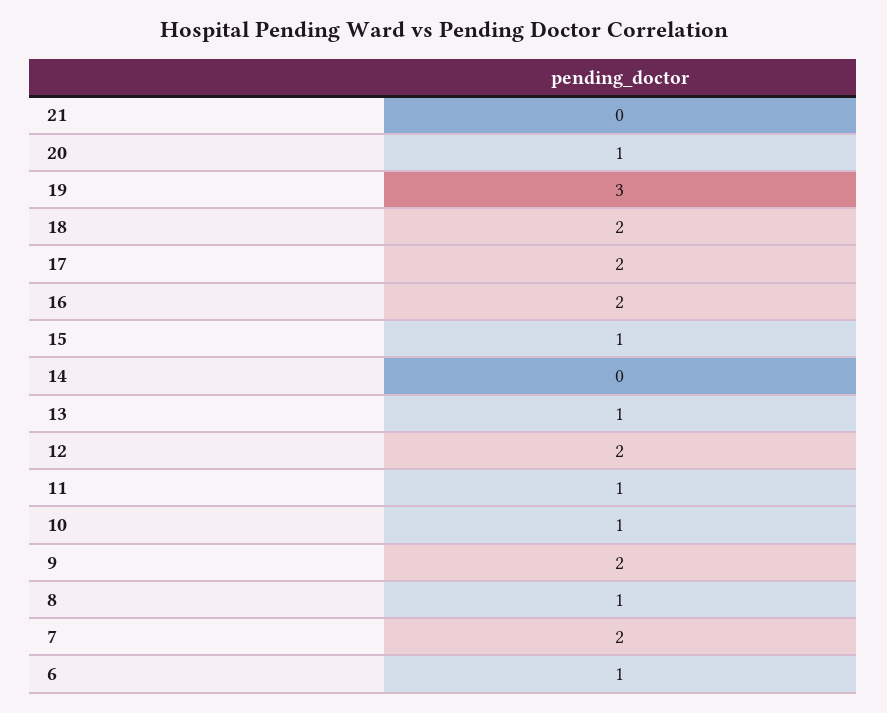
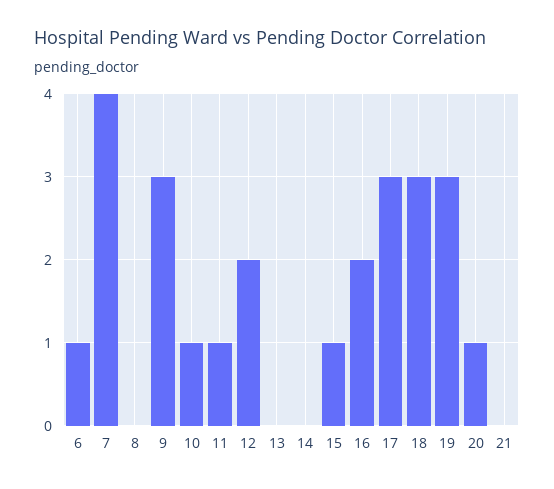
  {
    "21": 0,
    "20": 1,
    "19": 3,
-   "18": 2,
+   "18": 3,
-   "17": 2,
+   "17": 3,
    "16": 2,
    "15": 1,
    "14": 0,
-   "13": 1,
+   "13": 0,
    "12": 2,
    "11": 1,
    "10": 1,
-   "9": 2,
+   "9": 3,
-   "8": 1,
+   "8": 0,
-   "7": 2,
+   "7": 4,
    "6": 1
  }

